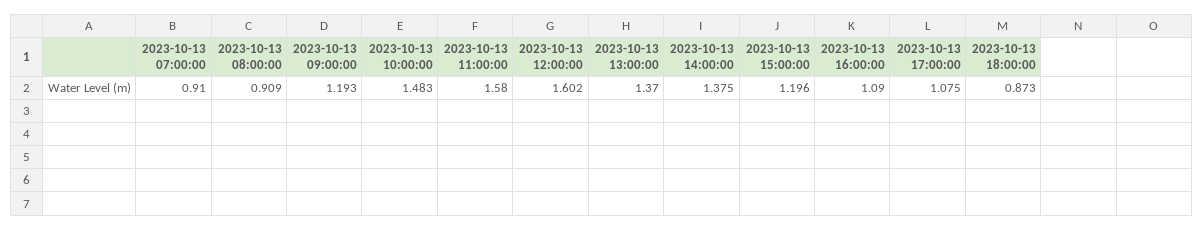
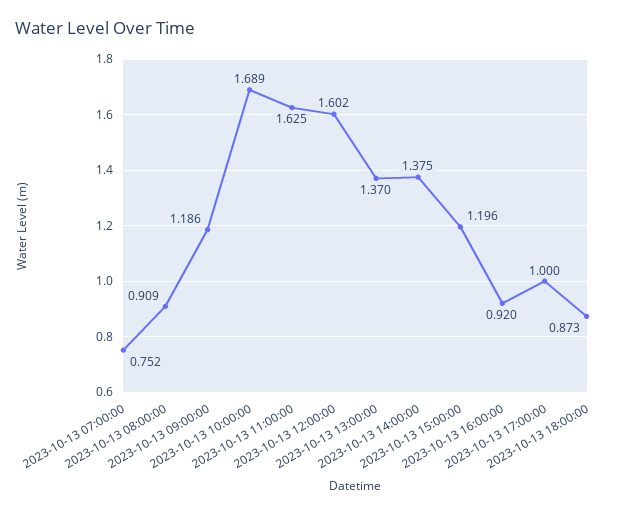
  {
-   "2023-10-13 07:00:00": 0.91,
+   "2023-10-13 07:00:00": 0.752,
    "2023-10-13 08:00:00": 0.909,
-   "2023-10-13 09:00:00": 1.193,
+   "2023-10-13 09:00:00": 1.186,
-   "2023-10-13 10:00:00": 1.483,
+   "2023-10-13 10:00:00": 1.689,
-   "2023-10-13 11:00:00": 1.58,
+   "2023-10-13 11:00:00": 1.625,
    "2023-10-13 12:00:00": 1.602,
    "2023-10-13 13:00:00": 1.37,
    "2023-10-13 14:00:00": 1.375,
    "2023-10-13 15:00:00": 1.196,
-   "2023-10-13 16:00:00": 1.09,
+   "2023-10-13 16:00:00": 0.92,
-   "2023-10-13 17:00:00": 1.075,
+   "2023-10-13 17:00:00": 1,
    "2023-10-13 18:00:00": 0.873
  }

